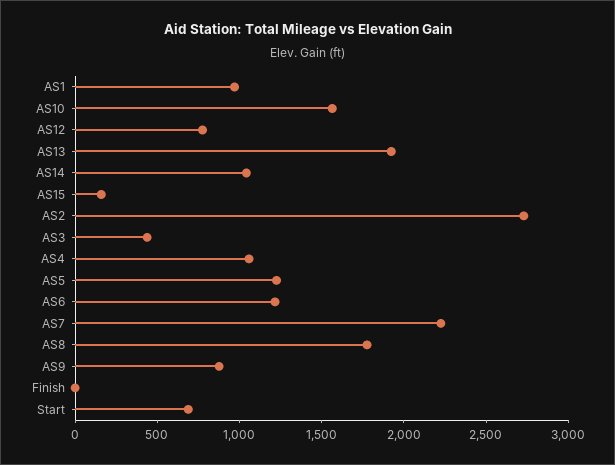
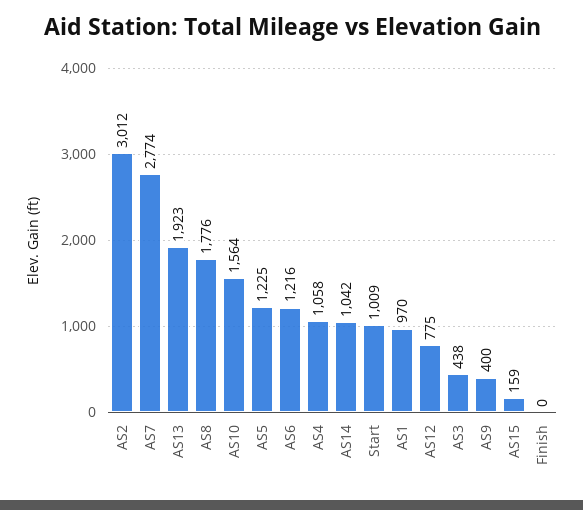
  {
    "AS1": 970,
    "AS10": 1564,
    "AS12": 775,
    "AS13": 1923,
    "AS14": 1042,
    "AS15": 159,
-   "AS2": 2700,
+   "AS2": 3012,
    "AS3": 438,
    "AS4": 1058,
    "AS5": 1225,
    "AS6": 1216,
-   "AS7": 2200,
+   "AS7": 2774,
    "AS8": 1776,
-   "AS9": 900,
+   "AS9": 400,
    "Finish": 0,
-   "Start": 700
+   "Start": 1009
  }

